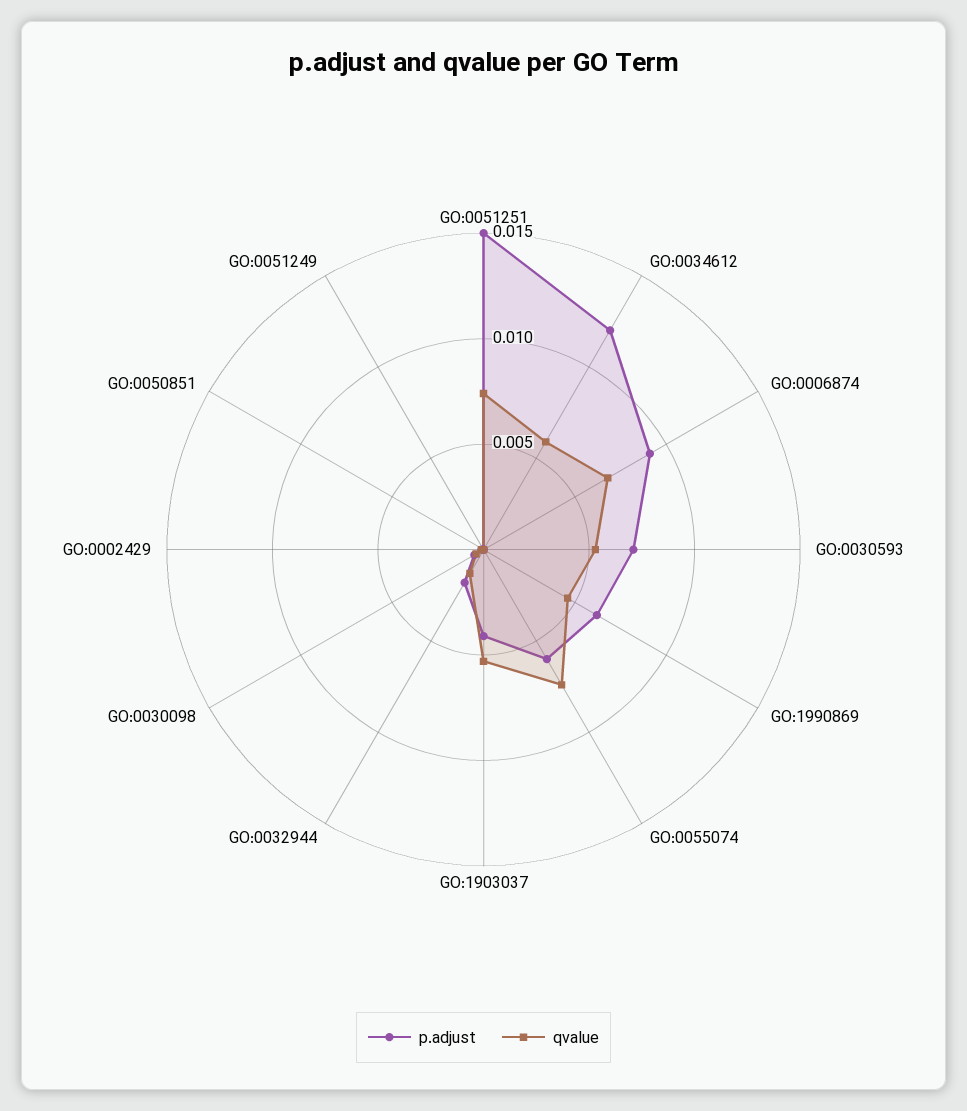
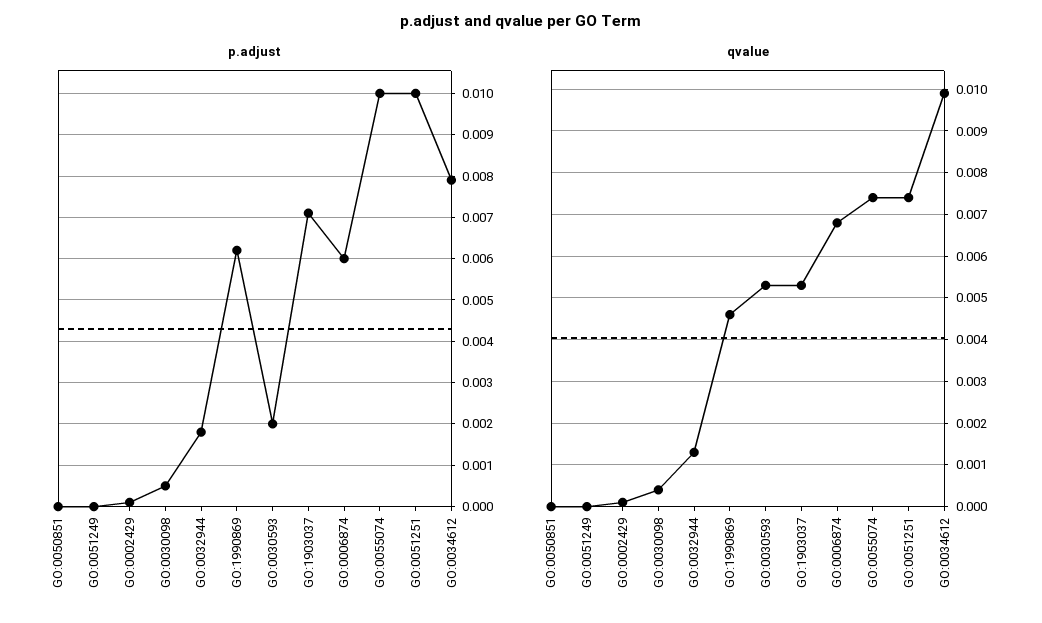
  {
    "p.adjust": {
-     "GO:0051251": 0.015,
+     "GO:0051251": 0.01,
-     "GO:0034612": 0.012,
+     "GO:0034612": 0.008,
-     "GO:0006874": 0.009,
+     "GO:0006874": 0.006,
-     "GO:0030593": 0.007,
+     "GO:0030593": 0.002,
      "GO:1990869": 0.006,
-     "GO:0055074": 0.006,
+     "GO:0055074": 0.01,
-     "GO:1903037": 0.004,
+     "GO:1903037": 0.007,
      "GO:0032944": 0.002,
      "GO:0030098": 0.0005,
      "GO:0002429": 0,
      "GO:0050851": 0,
      "GO:0051249": 0
    },
    "qvalue": {
      "GO:0051251": 0.0075,
-     "GO:0034612": 0.006,
+     "GO:0034612": 0.01,
      "GO:0006874": 0.007,
      "GO:0030593": 0.0055,
      "GO:1990869": 0.0045,
      "GO:0055074": 0.0075,
      "GO:1903037": 0.0055,
      "GO:0032944": 0.0015,
      "GO:0030098": 0.0005,
      "GO:0002429": 0,
      "GO:0050851": 0,
      "GO:0051249": 0
    }
  }

